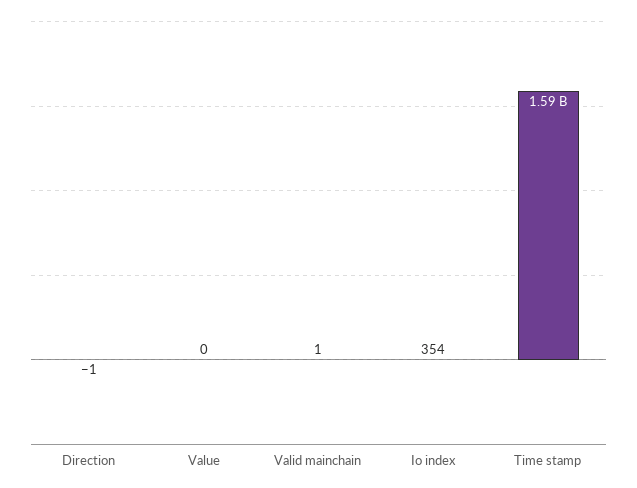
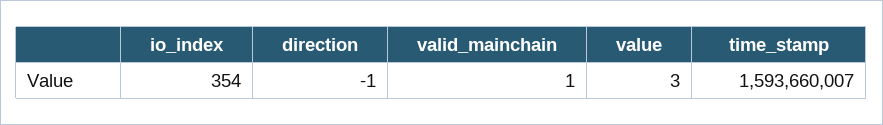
  {
    "Direction": -1,
-   "Value": 0,
+   "Value": 3,
    "Valid mainchain": 1,
    "Io index": 354,
    "Time stamp": 1593660007
  }

